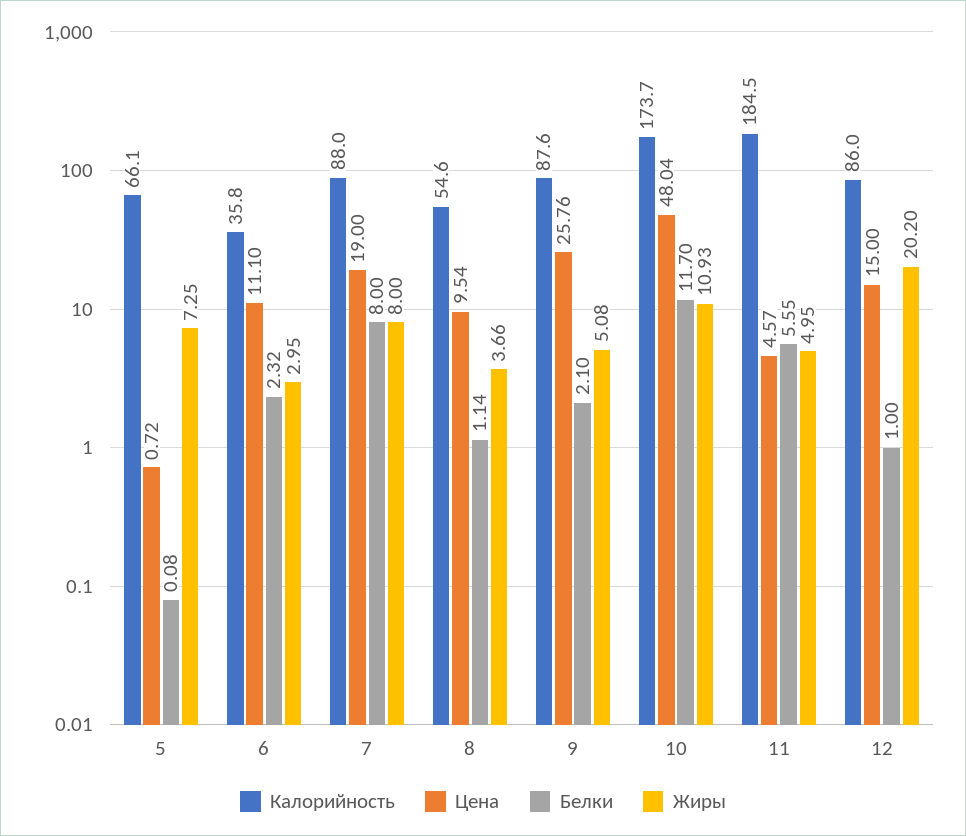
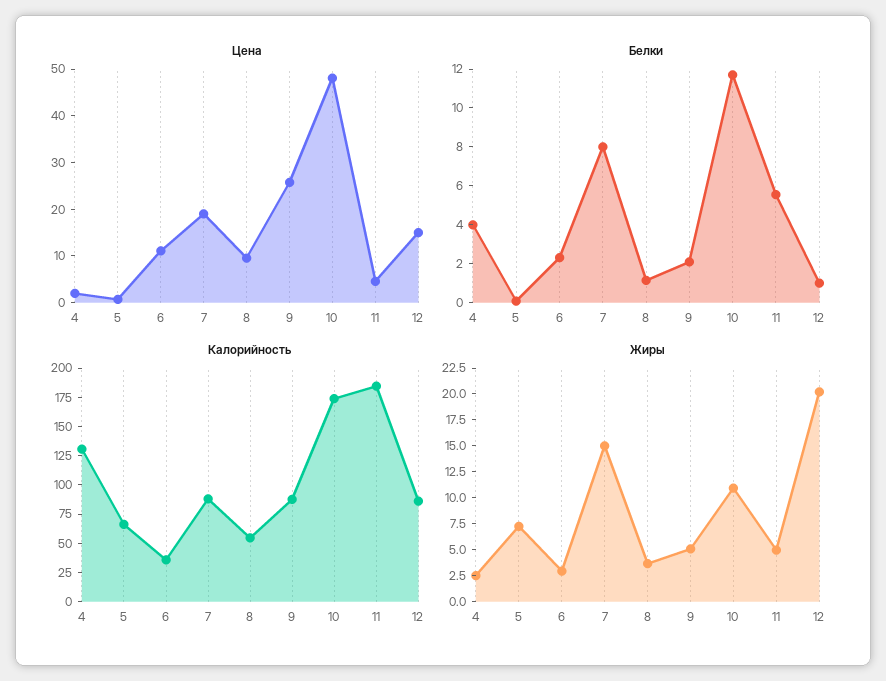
  {
    "Калорийность": {
      "5": 66.1,
      "6": 35.8,
      "7": 88,
      "8": 54.6,
      "9": 87.6,
      "10": 173.7,
      "11": 184.5,
-     "12": 86
+     "12": 86,
+     "4": 125
    },
    "Цена": {
      "5": 0.72,
      "6": 11.1,
      "7": 19,
      "8": 9.54,
      "9": 25.76,
      "10": 48.04,
      "11": 4.57,
-     "12": 15
+     "12": 15,
+     "4": 2
    },
    "Белки": {
      "5": 0.08,
      "6": 2.32,
      "7": 8,
      "8": 1.14,
      "9": 2.1,
      "10": 11.7,
      "11": 5.55,
-     "12": 1
+     "12": 1,
+     "4": 4
    },
    "Жиры": {
      "5": 7.25,
      "6": 2.95,
-     "7": 8,
+     "7": 15,
      "8": 3.66,
      "9": 5.08,
      "10": 10.93,
      "11": 4.95,
-     "12": 20.2
+     "12": 20.2,
+     "4": 2.5
    }
  }

